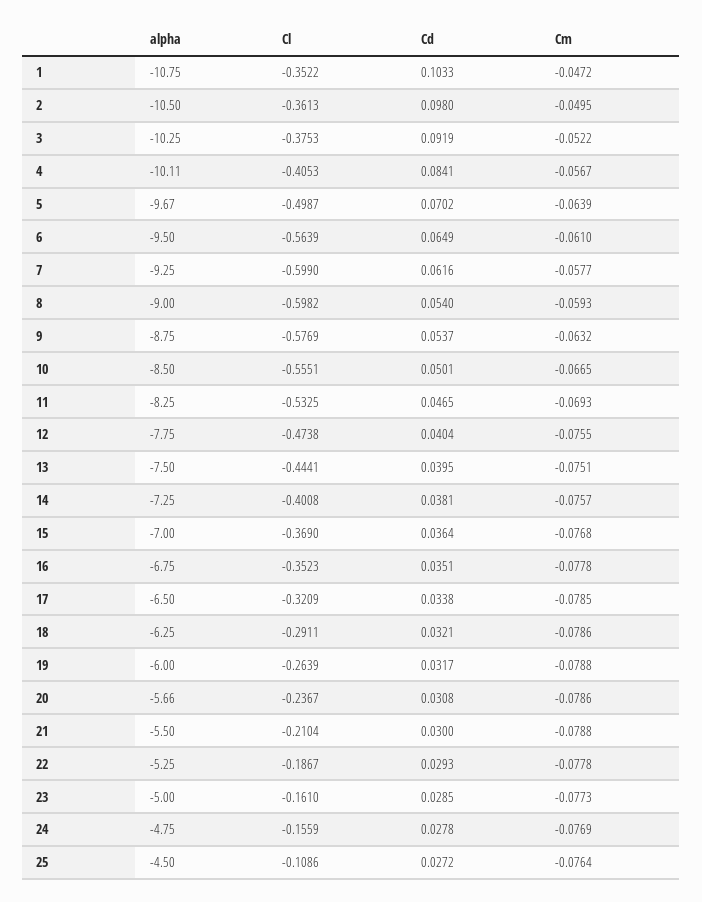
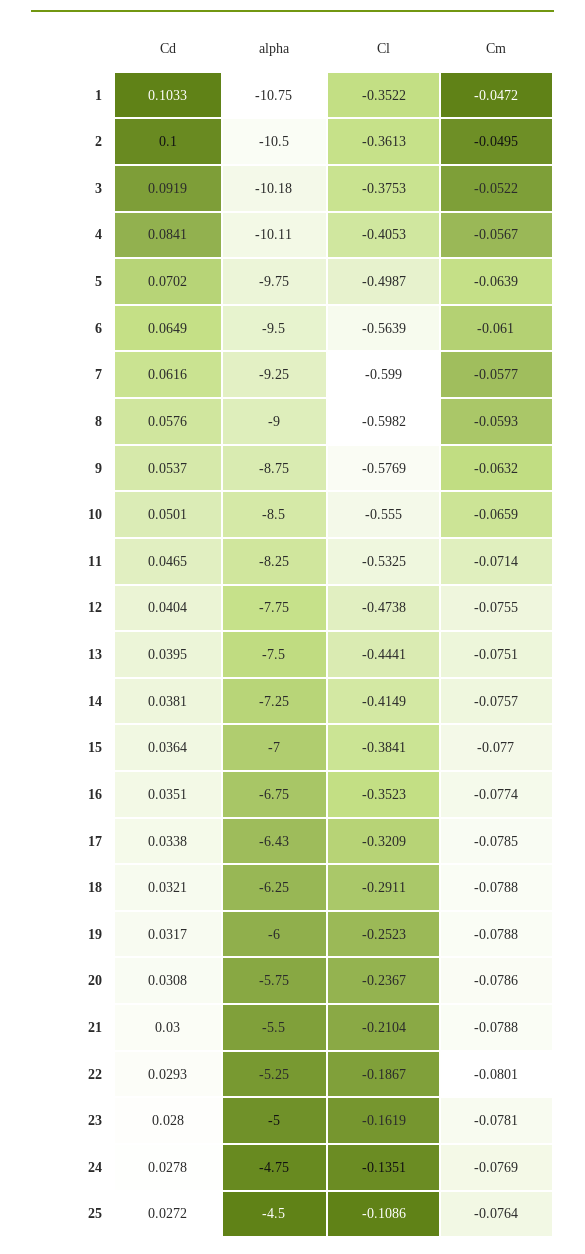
  {
    "alpha": {
      "1": -10.75,
      "2": -10.5,
-     "3": -10.25,
+     "3": -10.18,
      "4": -10.11,
-     "5": -9.67,
+     "5": -9.75,
      "6": -9.5,
      "7": -9.25,
      "8": -9,
      "9": -8.75,
      "10": -8.5,
      "11": -8.25,
      "12": -7.75,
      "13": -7.5,
      "14": -7.25,
      "15": -7,
      "16": -6.75,
-     "17": -6.5,
+     "17": -6.43,
      "18": -6.25,
      "19": -6,
-     "20": -5.66,
+     "20": -5.75,
      "21": -5.5,
      "22": -5.25,
      "23": -5,
      "24": -4.75,
      "25": -4.5
    },
    "Cl": {
      "1": -0.3522,
      "2": -0.3613,
      "3": -0.3753,
      "4": -0.4053,
      "5": -0.4987,
      "6": -0.5639,
      "7": -0.599,
      "8": -0.5982,
      "9": -0.5769,
-     "10": -0.5551,
+     "10": -0.555,
      "11": -0.5325,
      "12": -0.4738,
      "13": -0.4441,
-     "14": -0.4008,
+     "14": -0.4149,
-     "15": -0.369,
+     "15": -0.3841,
      "16": -0.3523,
      "17": -0.3209,
      "18": -0.2911,
-     "19": -0.2639,
+     "19": -0.2523,
      "20": -0.2367,
      "21": -0.2104,
      "22": -0.1867,
-     "23": -0.161,
+     "23": -0.1619,
-     "24": -0.1559,
+     "24": -0.1351,
      "25": -0.1086
    },
    "Cd": {
      "1": 0.1033,
-     "2": 0.098,
+     "2": 0.1,
      "3": 0.0919,
      "4": 0.0841,
      "5": 0.0702,
      "6": 0.0649,
      "7": 0.0616,
-     "8": 0.054,
+     "8": 0.0576,
      "9": 0.0537,
      "10": 0.0501,
      "11": 0.0465,
      "12": 0.0404,
      "13": 0.0395,
      "14": 0.0381,
      "15": 0.0364,
      "16": 0.0351,
      "17": 0.0338,
      "18": 0.0321,
      "19": 0.0317,
      "20": 0.0308,
      "21": 0.03,
      "22": 0.0293,
-     "23": 0.0285,
+     "23": 0.028,
      "24": 0.0278,
      "25": 0.0272
    },
    "Cm": {
      "1": -0.0472,
      "2": -0.0495,
      "3": -0.0522,
      "4": -0.0567,
      "5": -0.0639,
      "6": -0.061,
      "7": -0.0577,
      "8": -0.0593,
      "9": -0.0632,
-     "10": -0.0665,
+     "10": -0.0659,
-     "11": -0.0693,
+     "11": -0.0714,
      "12": -0.0755,
      "13": -0.0751,
      "14": -0.0757,
-     "15": -0.0768,
+     "15": -0.077,
-     "16": -0.0778,
+     "16": -0.0774,
      "17": -0.0785,
-     "18": -0.0786,
+     "18": -0.0788,
      "19": -0.0788,
      "20": -0.0786,
      "21": -0.0788,
-     "22": -0.0778,
+     "22": -0.0801,
-     "23": -0.0773,
+     "23": -0.0781,
      "24": -0.0769,
      "25": -0.0764
    }
  }

